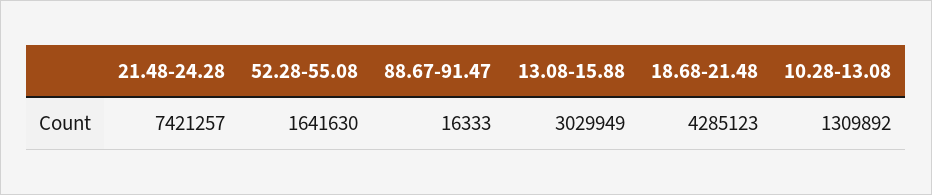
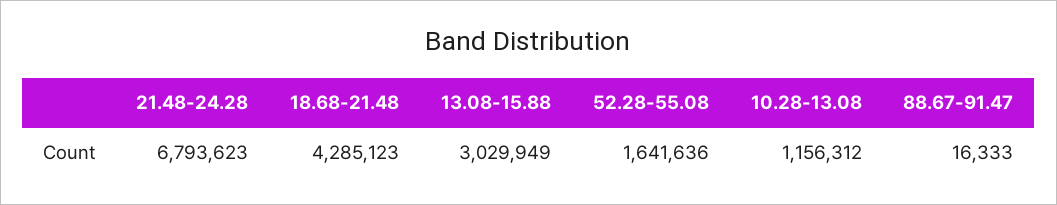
  {
-   "21.48-24.28": 7421257,
+   "21.48-24.28": 6793623,
-   "52.28-55.08": 1641630,
+   "52.28-55.08": 1641636,
    "88.67-91.47": 16333,
    "13.08-15.88": 3029949,
    "18.68-21.48": 4285123,
-   "10.28-13.08": 1309892
+   "10.28-13.08": 1156312
  }

